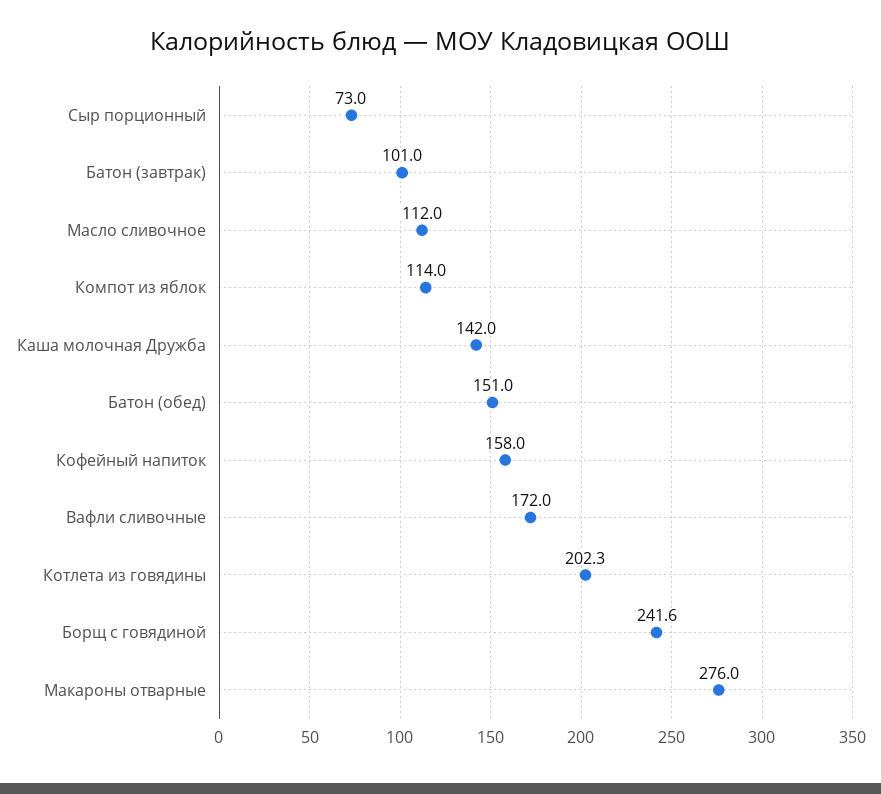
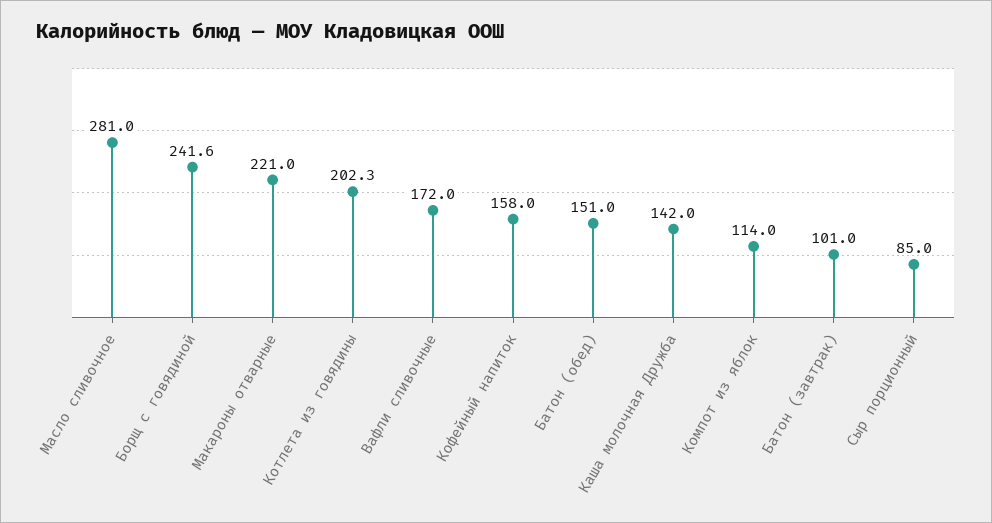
  {
-   "Сыр порционный": 73,
+   "Сыр порционный": 85,
    "Батон (завтрак)": 101,
-   "Масло сливочное": 112,
+   "Масло сливочное": 281,
    "Компот из яблок": 114,
    "Каша молочная Дружба": 142,
    "Батон (обед)": 151,
    "Кофейный напиток": 158,
    "Вафли сливочные": 172,
    "Котлета из говядины": 202.3,
    "Борщ с говядиной": 241.6,
-   "Макароны отварные": 276
+   "Макароны отварные": 221
  }

